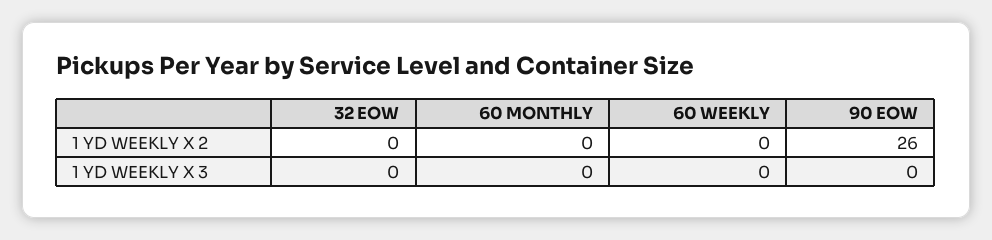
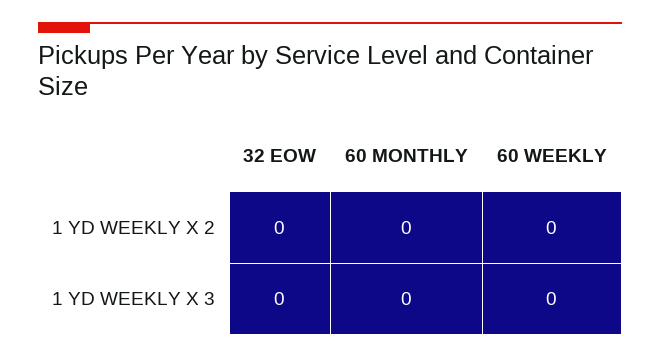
  {
    "32 EOW": {
      "1 YD WEEKLY X 2": 0,
      "1 YD WEEKLY X 3": 0
    },
    "60 MONTHLY": {
      "1 YD WEEKLY X 2": 0,
      "1 YD WEEKLY X 3": 0
    },
    "60 WEEKLY": {
      "1 YD WEEKLY X 2": 0,
      "1 YD WEEKLY X 3": 0
-   },
+   }
-   "90 EOW": {
-     "1 YD WEEKLY X 2": 26,
-     "1 YD WEEKLY X 3": 0
-   }
  }

